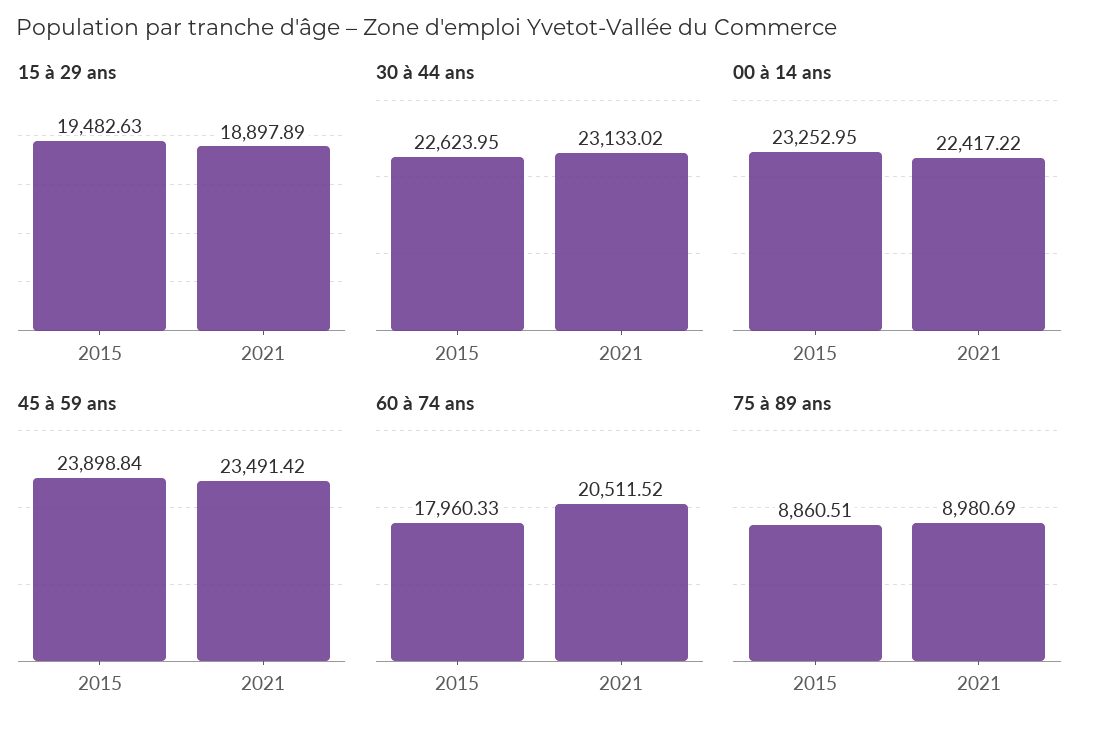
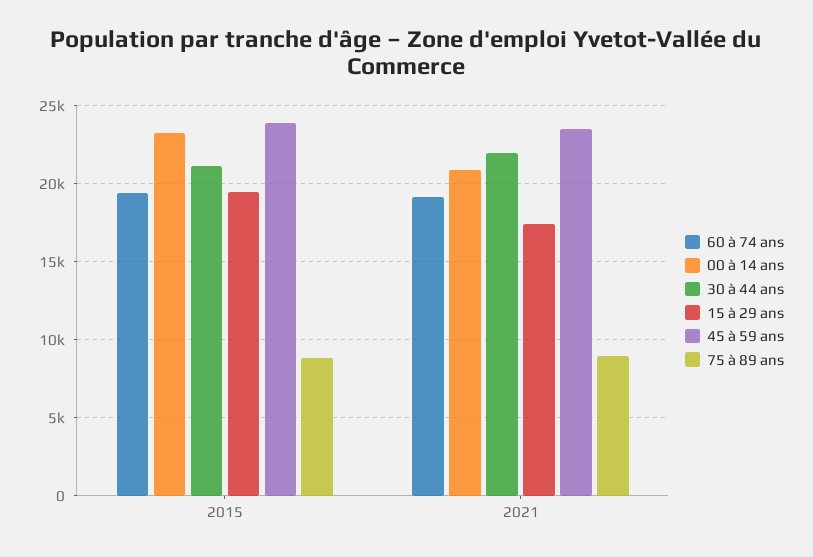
  {
    "15 à 29 ans": {
      "2015": 19482.63,
-     "2021": 18897.89
+     "2021": 17500
    },
    "30 à 44 ans": {
-     "2015": 22623.95,
+     "2015": 21000,
-     "2021": 23133.02
+     "2021": 22000
    },
    "00 à 14 ans": {
      "2015": 23252.95,
-     "2021": 22417.22
+     "2021": 21000
    },
    "45 à 59 ans": {
      "2015": 23898.84,
      "2021": 23491.42
    },
    "60 à 74 ans": {
-     "2015": 17960.33,
+     "2015": 19500,
-     "2021": 20511.52
+     "2021": 19000
    },
    "75 à 89 ans": {
      "2015": 8860.51,
      "2021": 8980.69
    }
  }

